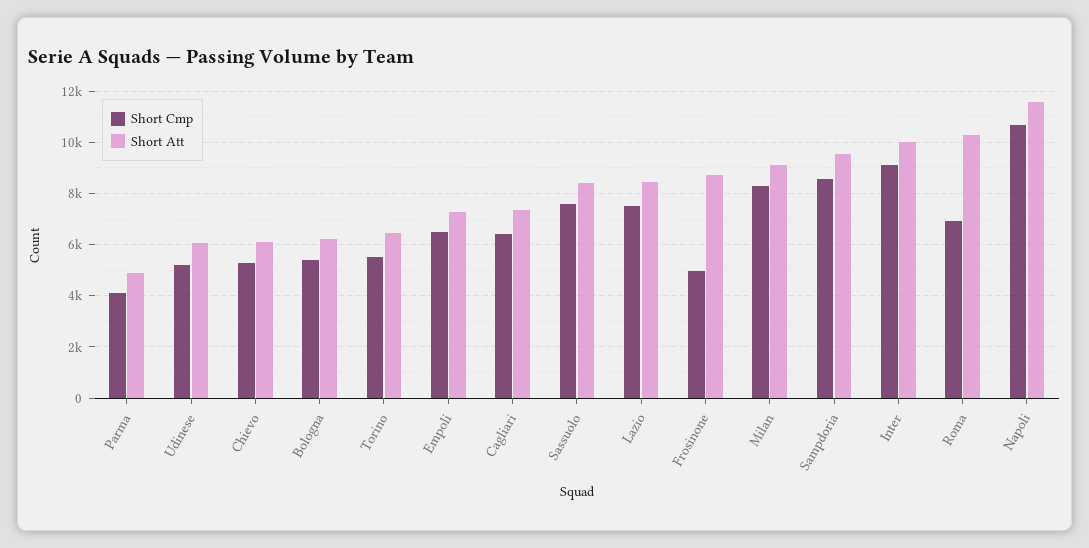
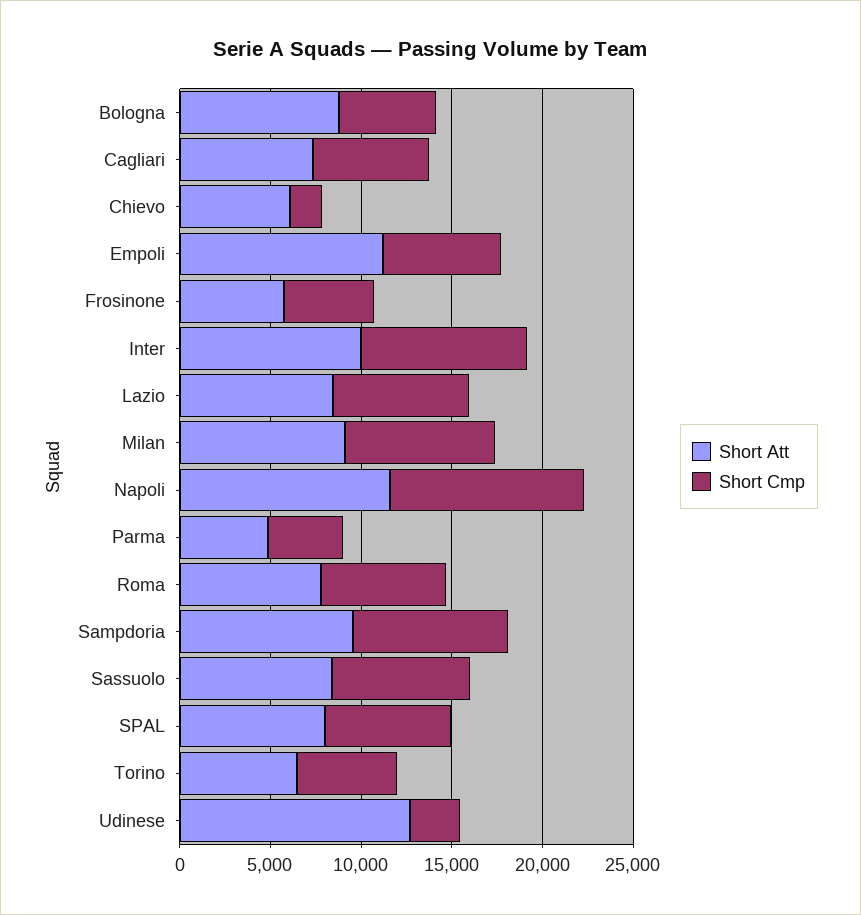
  {
    "Short Cmp": {
      "Parma": 4000,
-     "Udinese": 5250,
+     "Udinese": 3000,
-     "Chievo": 5250,
+     "Chievo": 2000,
      "Bologna": 5500,
      "Torino": 5500,
      "Empoli": 6500,
      "Cagliari": 6500,
      "Sassuolo": 7500,
      "Lazio": 7500,
      "Frosinone": 5000,
      "Milan": 8250,
      "Sampdoria": 8500,
      "Inter": 9250,
      "Roma": 7000,
-     "Napoli": 10750
+     "Napoli": 10750,
+     "SPAL": 7000
    },
    "Short Att": {
      "Parma": 5000,
-     "Udinese": 6000,
+     "Udinese": 13000,
      "Chievo": 6000,
-     "Bologna": 6250,
+     "Bologna": 9000,
      "Torino": 6500,
-     "Empoli": 7250,
+     "Empoli": 11000,
      "Cagliari": 7250,
      "Sassuolo": 8500,
      "Lazio": 8500,
-     "Frosinone": 8750,
+     "Frosinone": 6000,
      "Milan": 9000,
      "Sampdoria": 9500,
      "Inter": 10000,
-     "Roma": 10250,
+     "Roma": 8000,
-     "Napoli": 11500
+     "Napoli": 11500,
+     "SPAL": 8000
    }
  }

